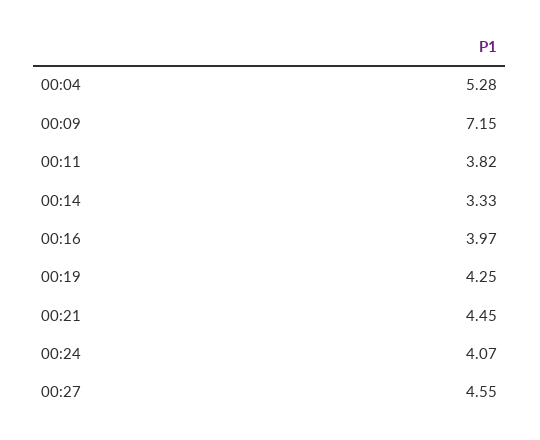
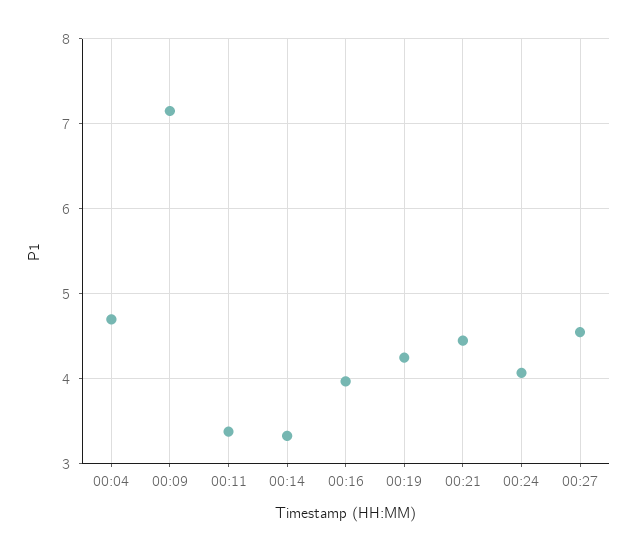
  {
-   "00:04": 5.28,
+   "00:04": 4.7,
    "00:09": 7.15,
-   "00:11": 3.82,
+   "00:11": 3.4,
    "00:14": 3.33,
    "00:16": 3.97,
    "00:19": 4.25,
    "00:21": 4.45,
    "00:24": 4.07,
    "00:27": 4.55
  }

